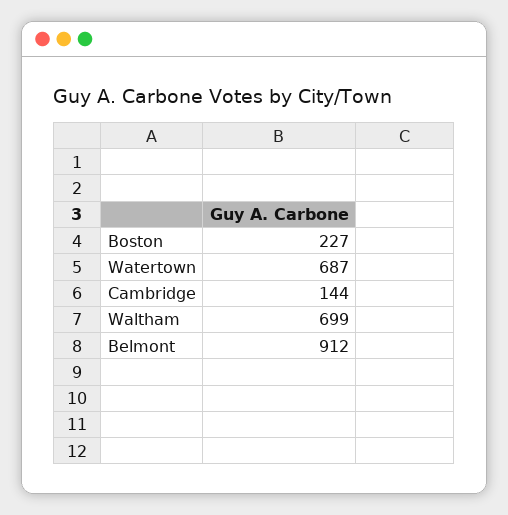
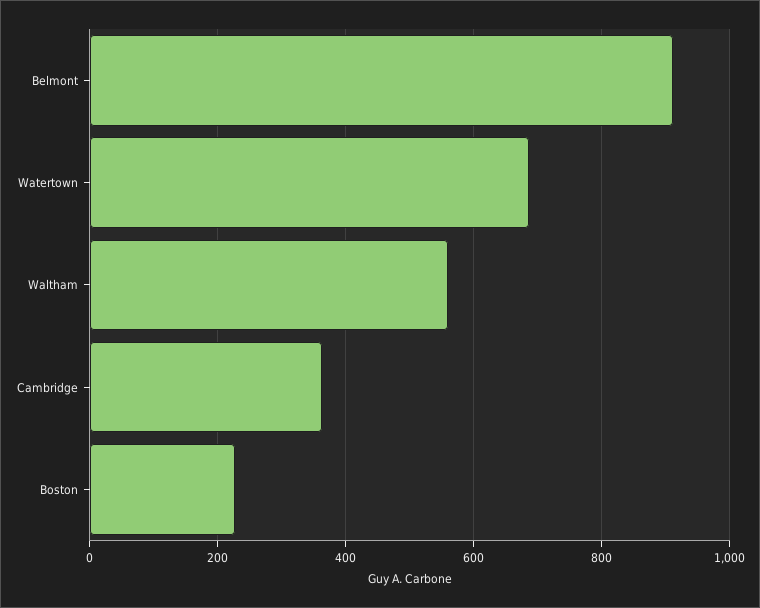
  {
    "Boston": 227,
    "Watertown": 687,
-   "Cambridge": 144,
+   "Cambridge": 360,
-   "Waltham": 699,
+   "Waltham": 560,
    "Belmont": 912
  }

